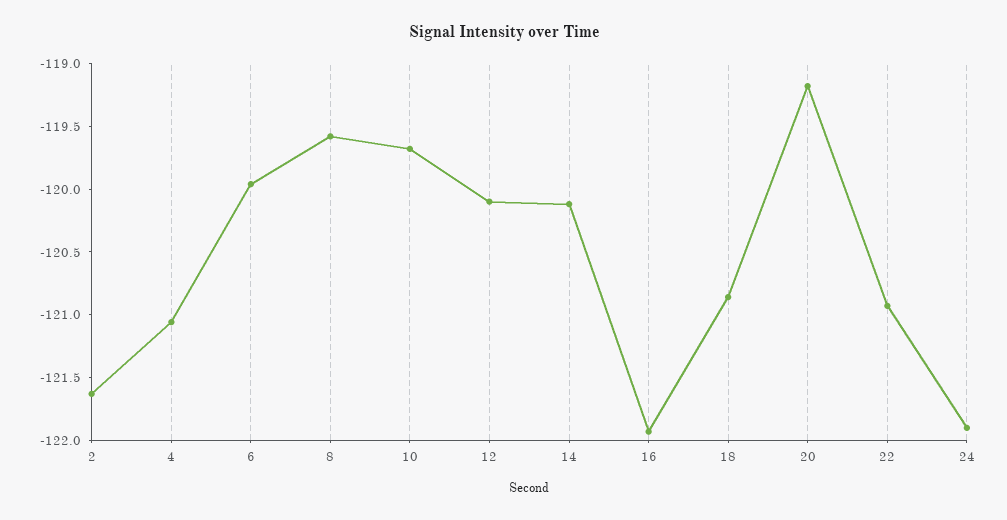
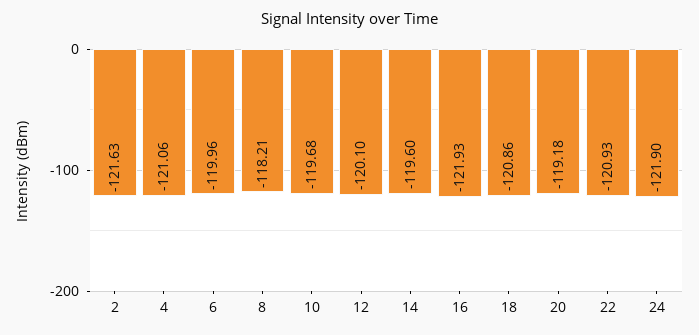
  {
    "2": -121.63,
    "4": -121.06,
    "6": -119.96,
-   "8": -119.6,
+   "8": -118.21,
    "10": -119.68,
    "12": -120.1,
-   "14": -120.1,
+   "14": -119.6,
    "16": -121.93,
    "18": -120.86,
    "20": -119.18,
    "22": -120.93,
    "24": -121.9
  }

